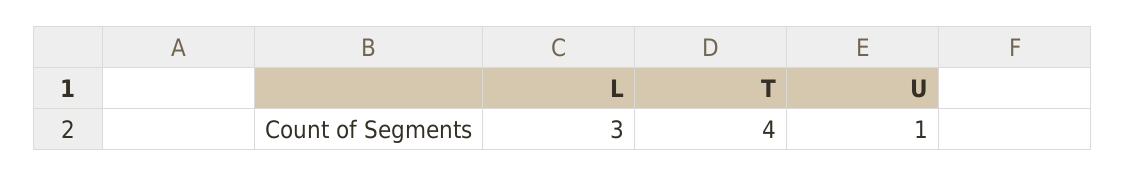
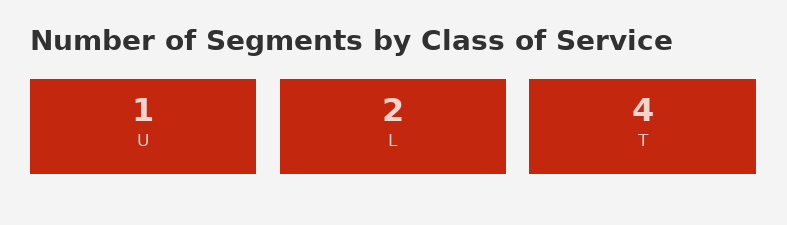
  {
-   "L": 3,
+   "L": 2,
    "T": 4,
    "U": 1
  }

